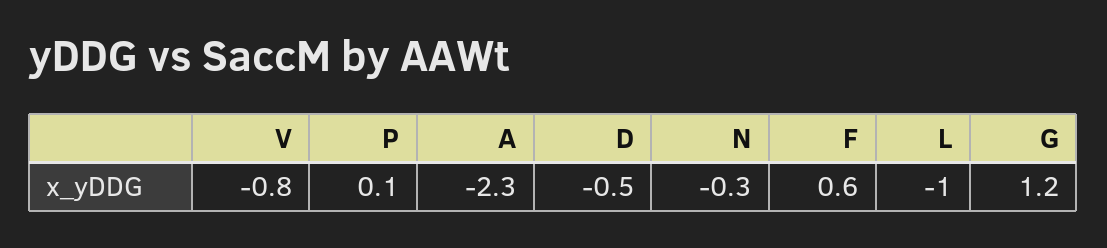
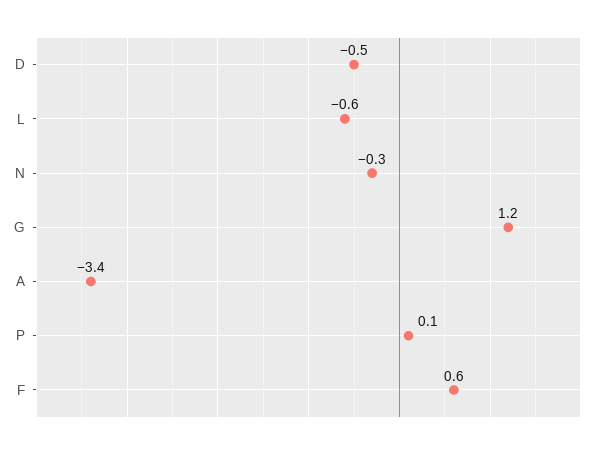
  {
-   "V": -0.8,
    "P": 0.1,
-   "A": -2.3,
+   "A": -3.4,
    "D": -0.5,
    "N": -0.3,
    "F": 0.6,
-   "L": -1,
+   "L": -0.6,
    "G": 1.2
  }

